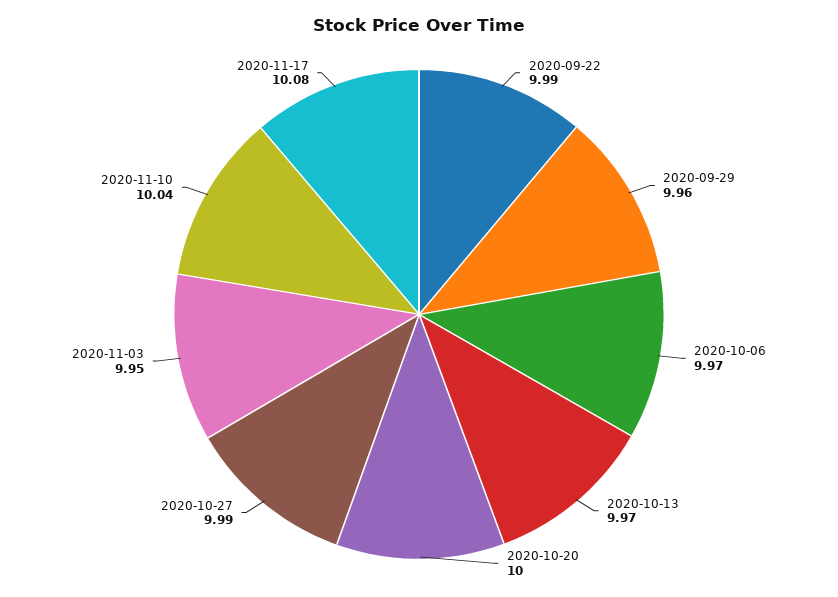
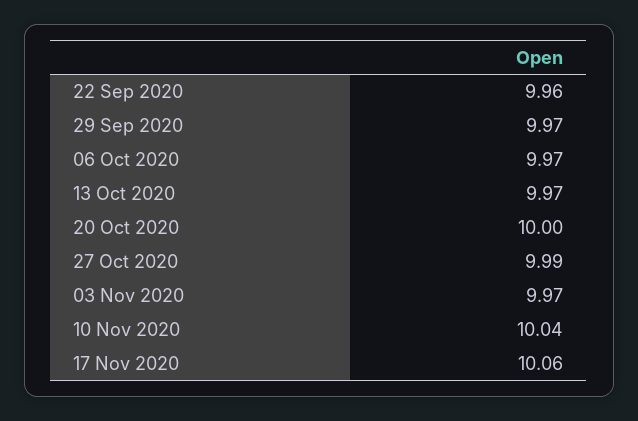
  {
-   "2020-09-22": 9.99,
+   "2020-09-22": 9.96,
-   "2020-09-29": 9.96,
+   "2020-09-29": 9.97,
    "2020-10-06": 9.97,
    "2020-10-13": 9.97,
    "2020-10-20": 10,
    "2020-10-27": 9.99,
-   "2020-11-03": 9.95,
+   "2020-11-03": 9.97,
    "2020-11-10": 10.04,
-   "2020-11-17": 10.08
+   "2020-11-17": 10.06
  }

